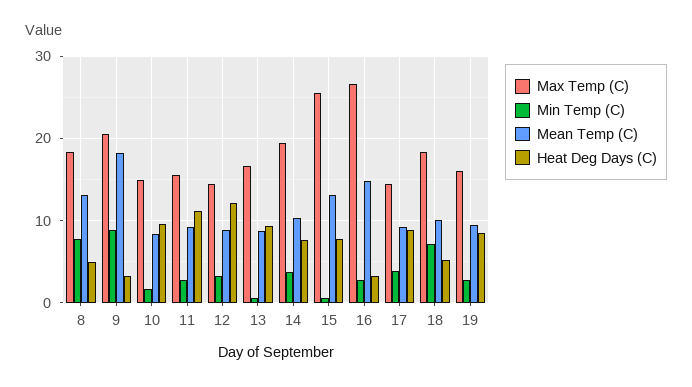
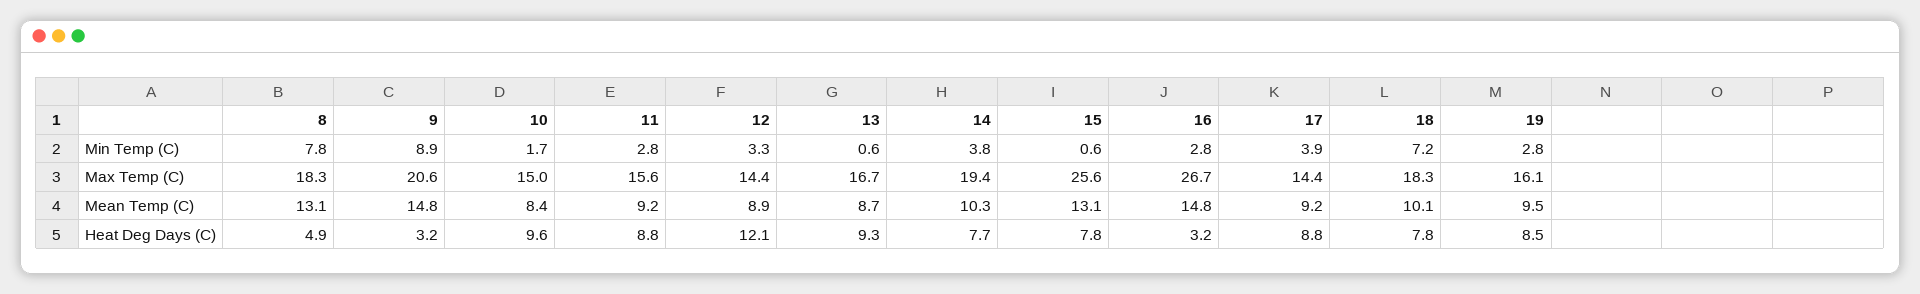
  {
    "Max Temp (C)": {
      "8": 18.3,
      "9": 20.6,
      "10": 15,
      "11": 15.6,
      "12": 14.4,
      "13": 16.7,
      "14": 19.4,
      "15": 25.6,
      "16": 26.7,
      "17": 14.4,
      "18": 18.3,
      "19": 16.1
    },
    "Min Temp (C)": {
      "8": 7.8,
      "9": 8.9,
      "10": 1.7,
      "11": 2.8,
      "12": 3.3,
      "13": 0.6,
      "14": 3.8,
      "15": 0.6,
      "16": 2.8,
      "17": 3.9,
      "18": 7.2,
      "19": 2.8
    },
    "Mean Temp (C)": {
      "8": 13.1,
-     "9": 18,
+     "9": 14.8,
      "10": 8.4,
      "11": 9.2,
      "12": 8.9,
      "13": 8.7,
      "14": 10.3,
      "15": 13.1,
      "16": 14.8,
      "17": 9.2,
      "18": 10.1,
      "19": 9.5
    },
    "Heat Deg Days (C)": {
      "8": 4.9,
      "9": 3.2,
      "10": 9.6,
-     "11": 11,
+     "11": 8.8,
      "12": 12.1,
      "13": 9.3,
      "14": 7.7,
      "15": 7.8,
      "16": 3.2,
      "17": 8.8,
-     "18": 5,
+     "18": 7.8,
      "19": 8.5
    }
  }

